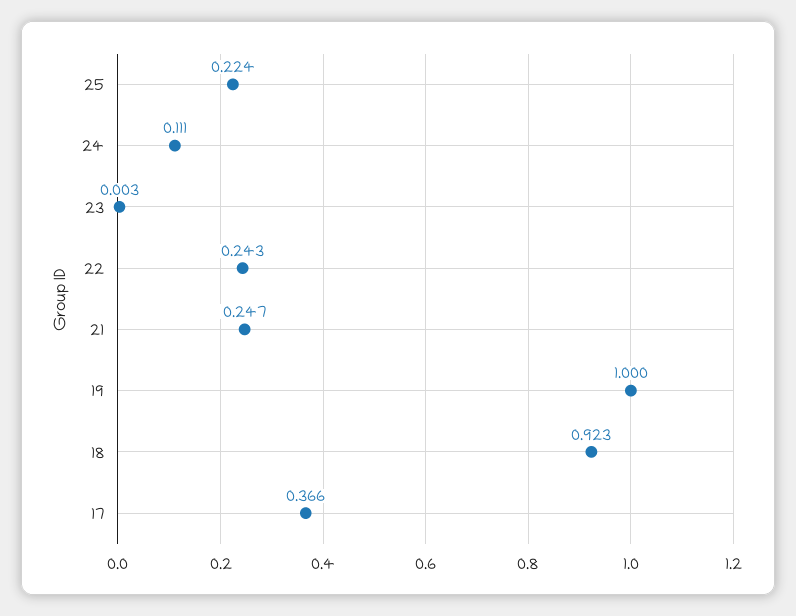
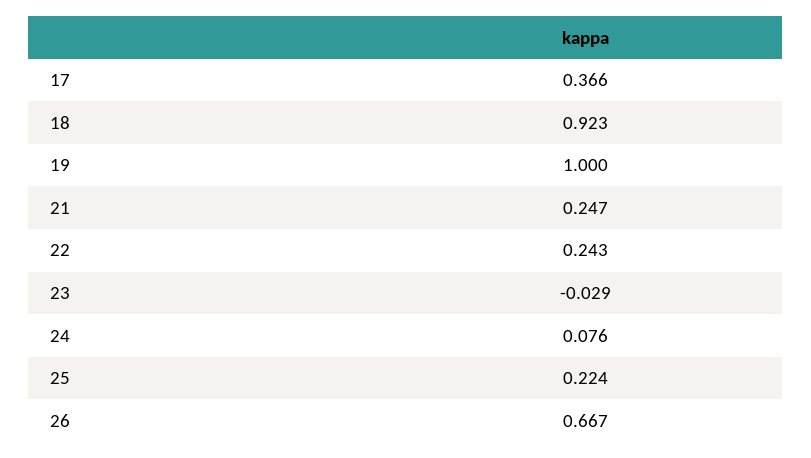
  {
    "25": 0.224,
-   "24": 0.111,
+   "24": 0.076,
-   "23": 0.003,
+   "23": -0.029,
    "22": 0.243,
    "21": 0.247,
    "19": 1,
    "18": 0.923,
-   "17": 0.366
+   "17": 0.366,
+   "26": 0.667
  }

